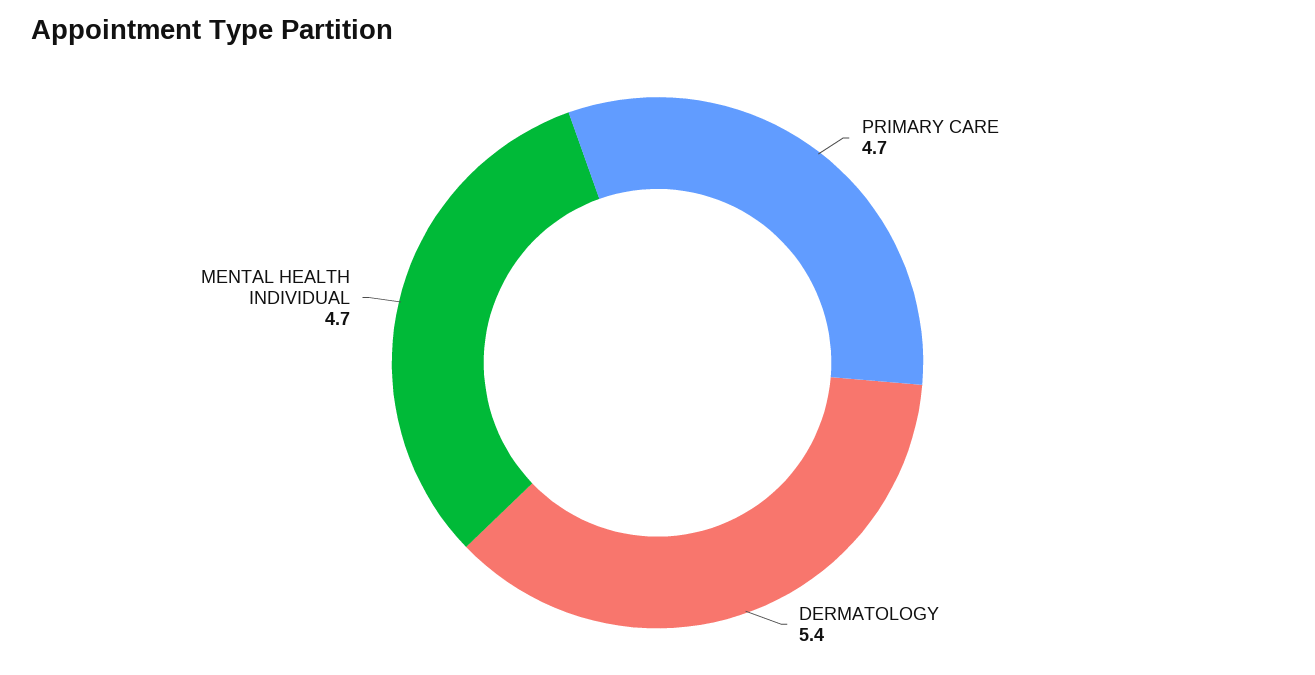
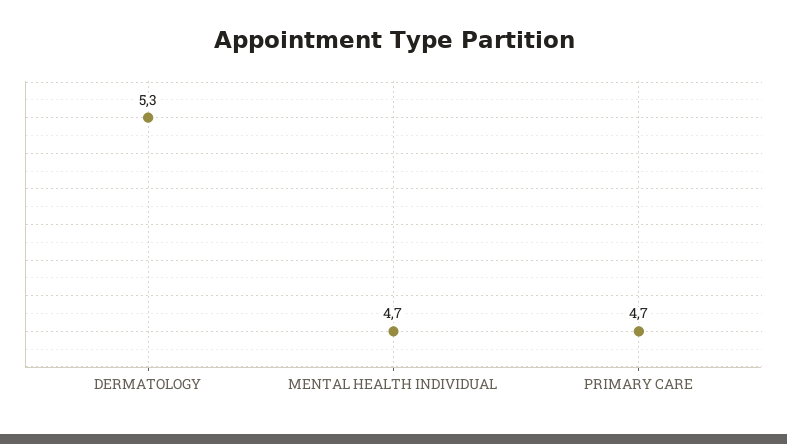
  {
    "PRIMARY CARE": 4.7,
-   "DERMATOLOGY": 5.4,
+   "DERMATOLOGY": 5.3,
    "MENTAL HEALTH INDIVIDUAL": 4.7
  }

